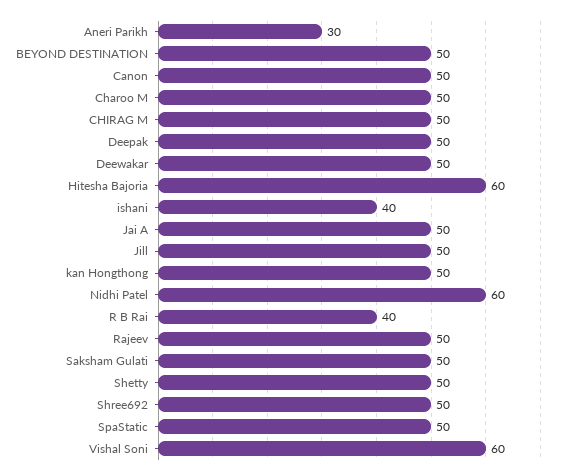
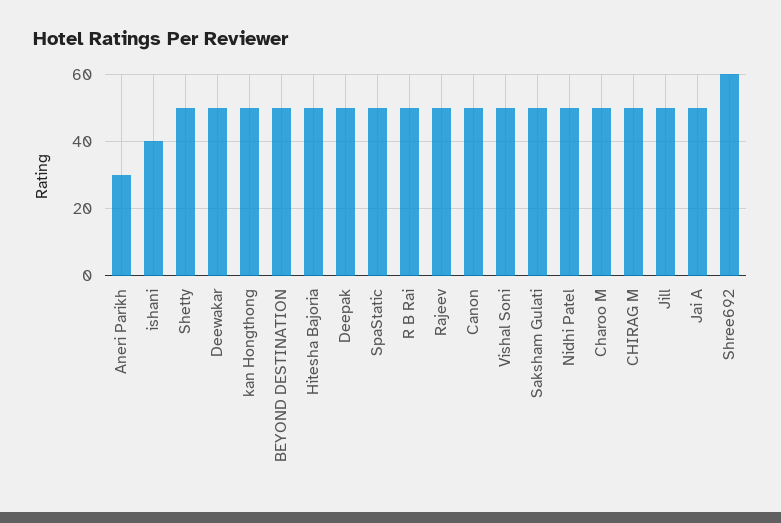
  {
    "Aneri Parikh": 30,
    "BEYOND DESTINATION": 50,
    "Canon": 50,
    "Charoo M": 50,
    "CHIRAG M": 50,
    "Deepak": 50,
    "Deewakar": 50,
-   "Hitesha Bajoria": 60,
+   "Hitesha Bajoria": 50,
    "ishani": 40,
    "Jai A": 50,
    "Jill": 50,
    "kan Hongthong": 50,
-   "Nidhi Patel": 60,
+   "Nidhi Patel": 50,
-   "R B Rai": 40,
+   "R B Rai": 50,
    "Rajeev": 50,
    "Saksham Gulati": 50,
    "Shetty": 50,
-   "Shree692": 50,
+   "Shree692": 60,
    "SpaStatic": 50,
-   "Vishal Soni": 60
+   "Vishal Soni": 50
  }

